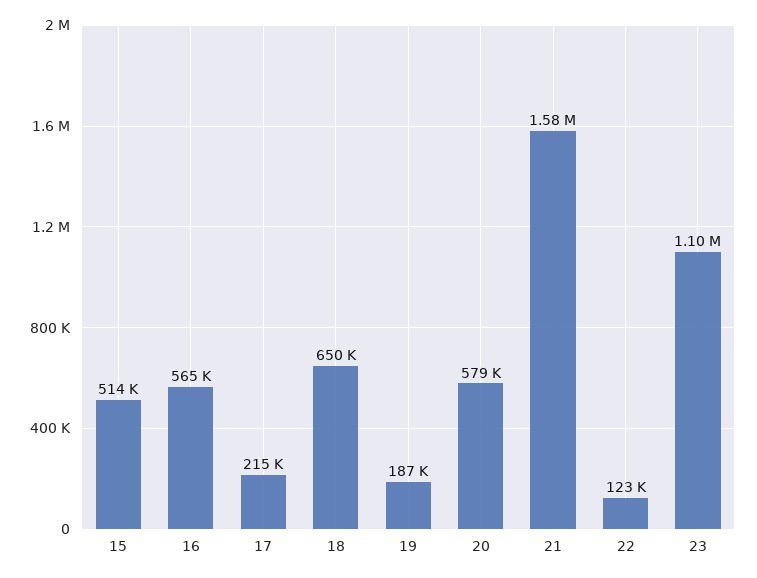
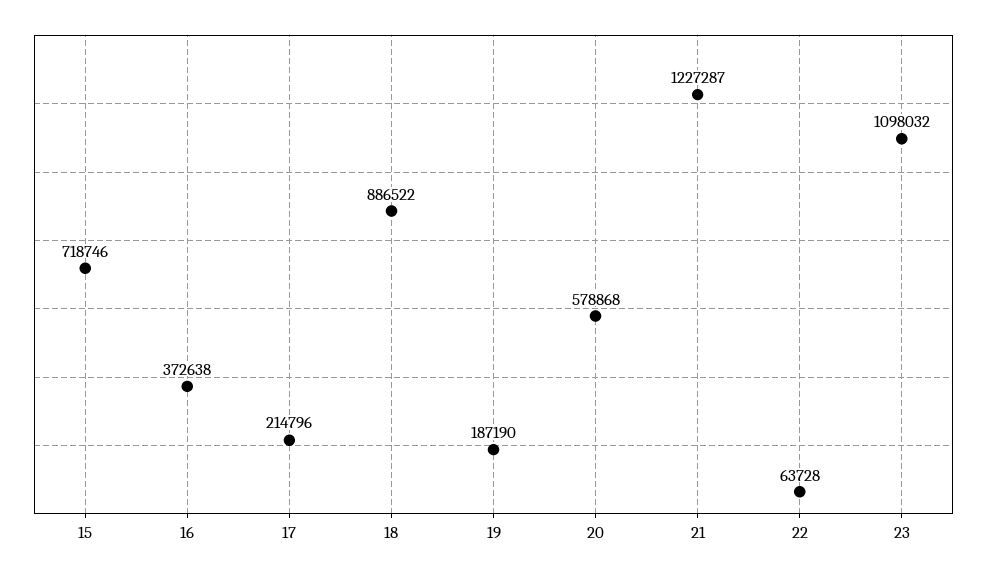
  {
-   "15": 514000,
+   "15": 718746,
-   "16": 565000,
+   "16": 372638,
    "17": 214796,
-   "18": 650000,
+   "18": 886522,
    "19": 187190,
    "20": 578868,
-   "21": 1580000,
+   "21": 1227287,
-   "22": 123000,
+   "22": 63728,
    "23": 1098032
  }

